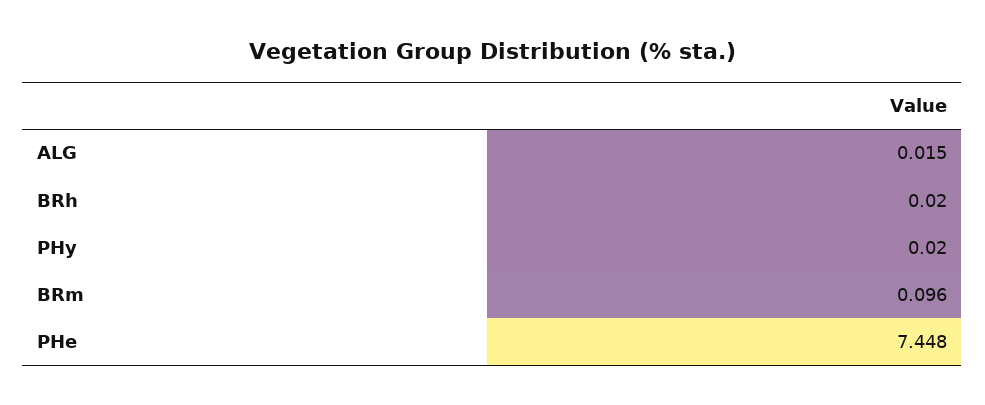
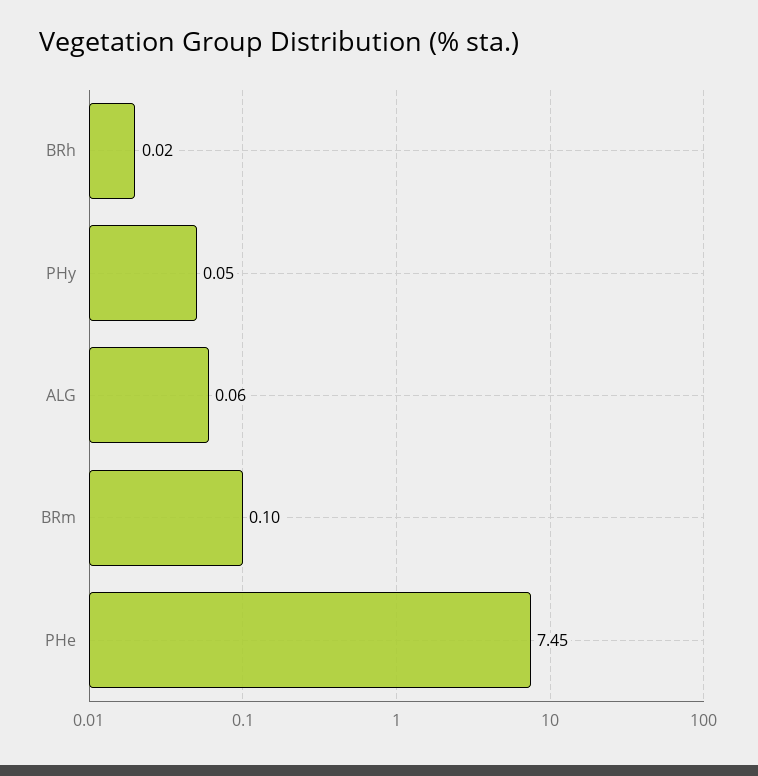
  {
-   "ALG": 0.015,
+   "ALG": 0.06,
    "BRh": 0.02,
-   "PHy": 0.02,
+   "PHy": 0.05,
    "BRm": 0.096,
    "PHe": 7.448
  }

